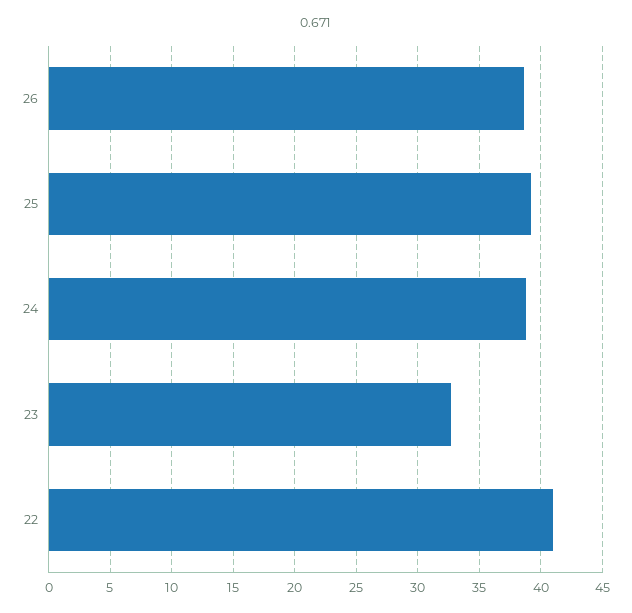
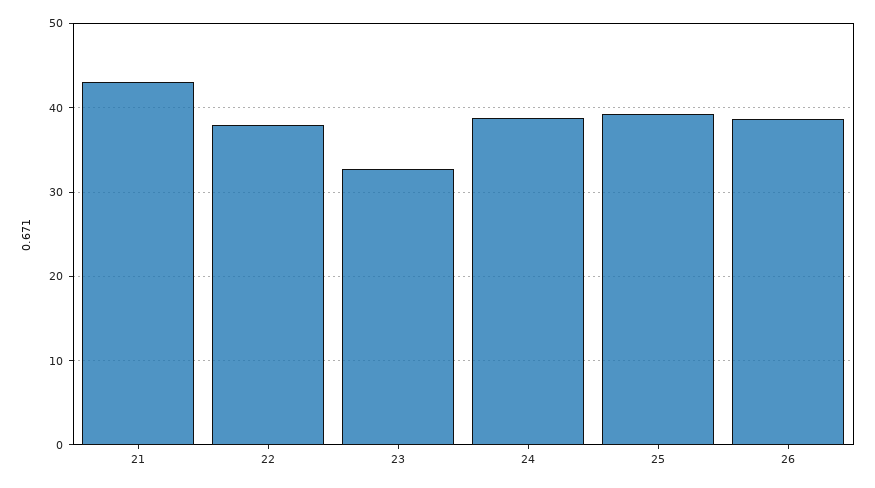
  {
    "26": 38.5,
    "25": 39,
    "24": 39,
    "23": 32.5,
-   "22": 41
+   "22": 38,
+   "21": 43
  }

